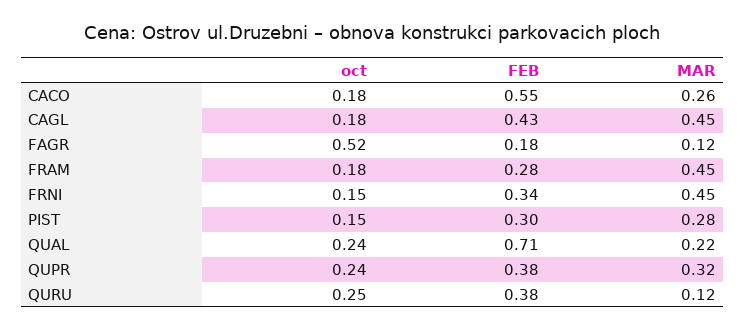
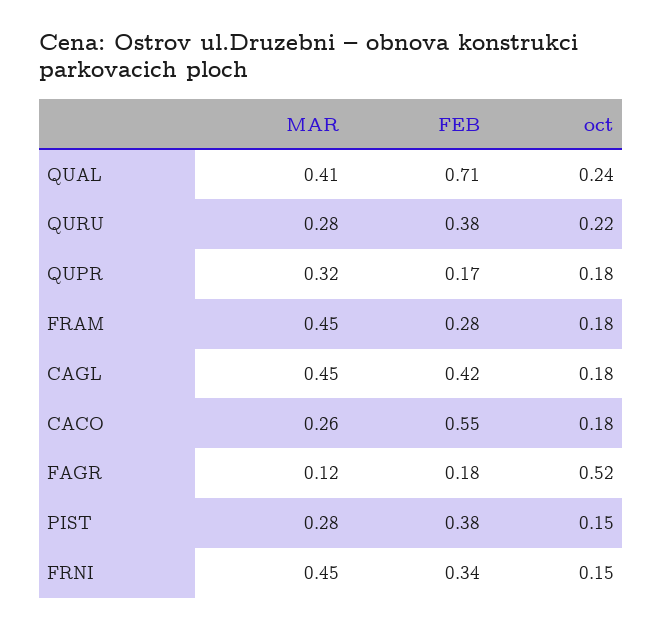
  {
    "oct": {
      "CACO": 0.18,
      "CAGL": 0.18,
      "FAGR": 0.52,
      "FRAM": 0.18,
      "FRNI": 0.15,
      "PIST": 0.15,
      "QUAL": 0.24,
-     "QUPR": 0.24,
+     "QUPR": 0.18,
-     "QURU": 0.25
+     "QURU": 0.22
    },
    "FEB": {
      "CACO": 0.55,
-     "CAGL": 0.43,
+     "CAGL": 0.42,
      "FAGR": 0.18,
      "FRAM": 0.28,
      "FRNI": 0.34,
-     "PIST": 0.3,
+     "PIST": 0.38,
      "QUAL": 0.71,
-     "QUPR": 0.38,
+     "QUPR": 0.17,
      "QURU": 0.38
    },
    "MAR": {
      "CACO": 0.26,
      "CAGL": 0.45,
      "FAGR": 0.12,
      "FRAM": 0.45,
      "FRNI": 0.45,
      "PIST": 0.28,
-     "QUAL": 0.22,
+     "QUAL": 0.41,
      "QUPR": 0.32,
-     "QURU": 0.12
+     "QURU": 0.28
    }
  }

